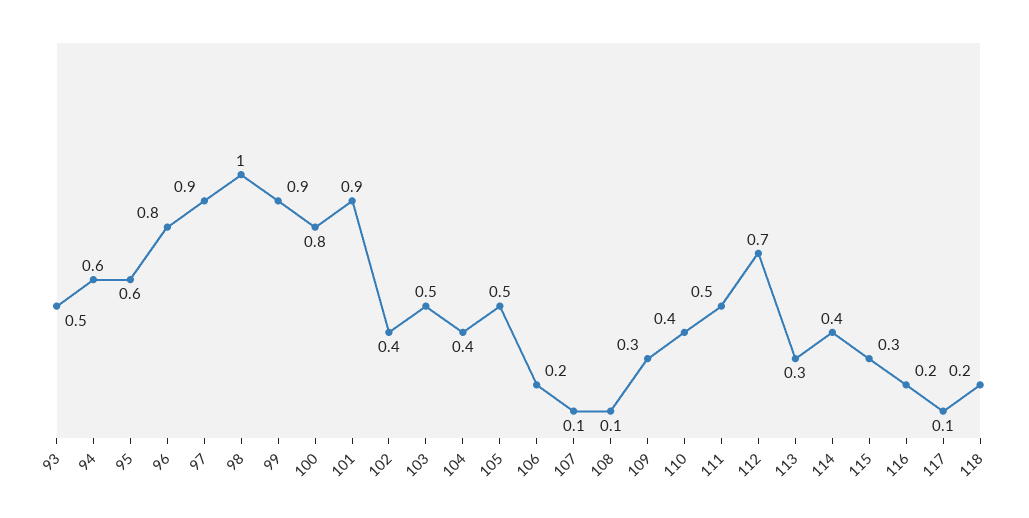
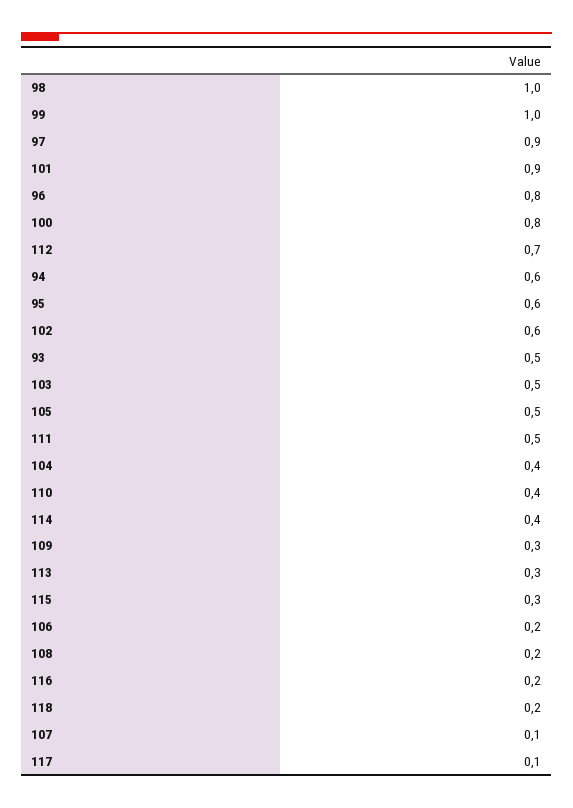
  {
    "93": 0.5,
    "94": 0.6,
    "95": 0.6,
    "96": 0.8,
    "97": 0.9,
    "98": 1,
-   "99": 0.9,
+   "99": 1,
    "100": 0.8,
    "101": 0.9,
-   "102": 0.4,
+   "102": 0.6,
    "103": 0.5,
    "104": 0.4,
    "105": 0.5,
    "106": 0.2,
    "107": 0.1,
-   "108": 0.1,
+   "108": 0.2,
    "109": 0.3,
    "110": 0.4,
    "111": 0.5,
    "112": 0.7,
    "113": 0.3,
    "114": 0.4,
    "115": 0.3,
    "116": 0.2,
    "117": 0.1,
    "118": 0.2
  }

